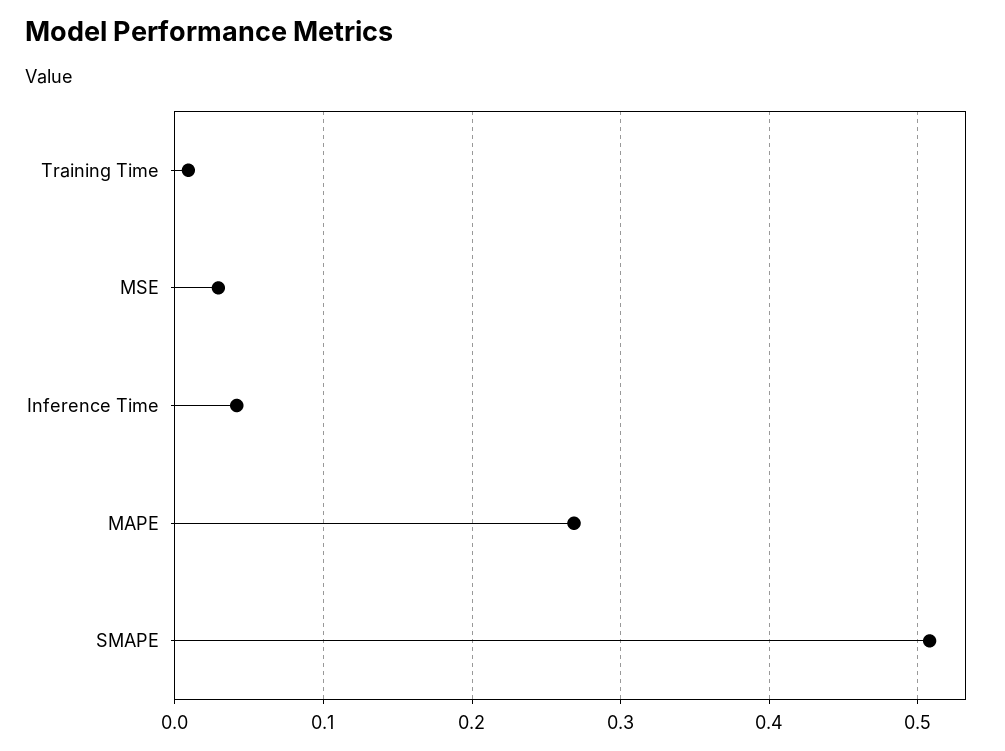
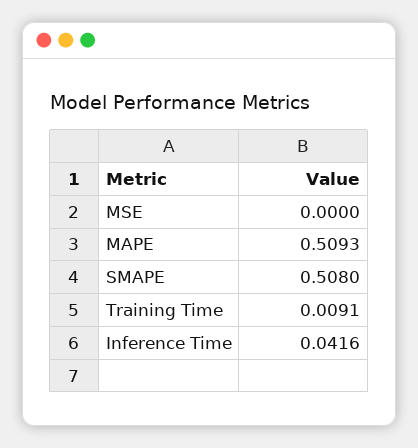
  {
    "Training Time": 0.0091,
-   "MSE": 0.03,
+   "MSE": 0,
    "Inference Time": 0.0416,
-   "MAPE": 0.27,
+   "MAPE": 0.5093,
    "SMAPE": 0.508
  }

